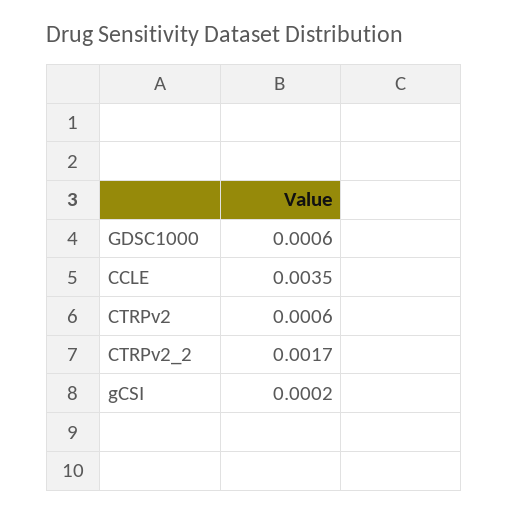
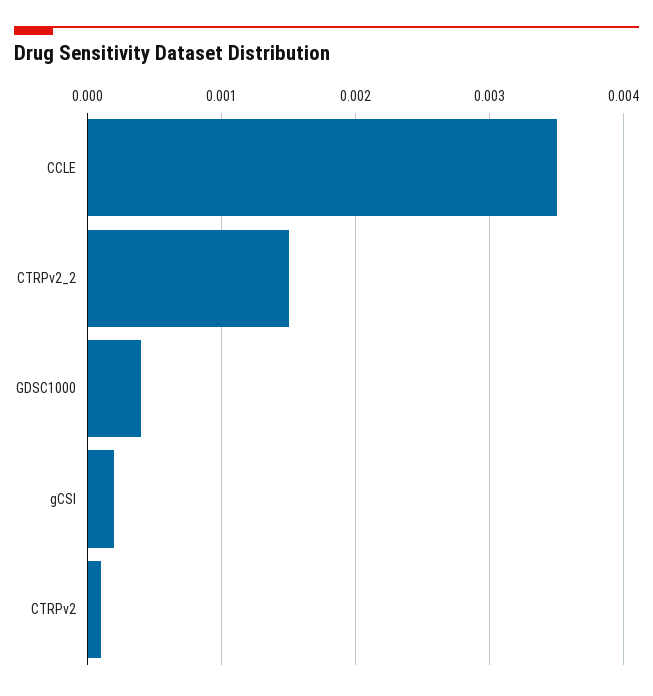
  {
-   "GDSC1000": 0.0006,
+   "GDSC1000": 0.0004,
    "CCLE": 0.0035,
-   "CTRPv2": 0.0006,
+   "CTRPv2": 0.0001,
-   "CTRPv2_2": 0.0017,
+   "CTRPv2_2": 0.0015,
    "gCSI": 0.0002
  }

